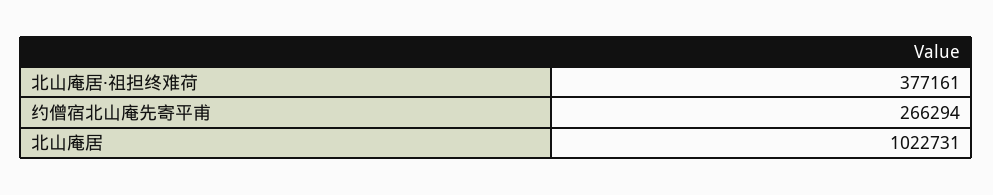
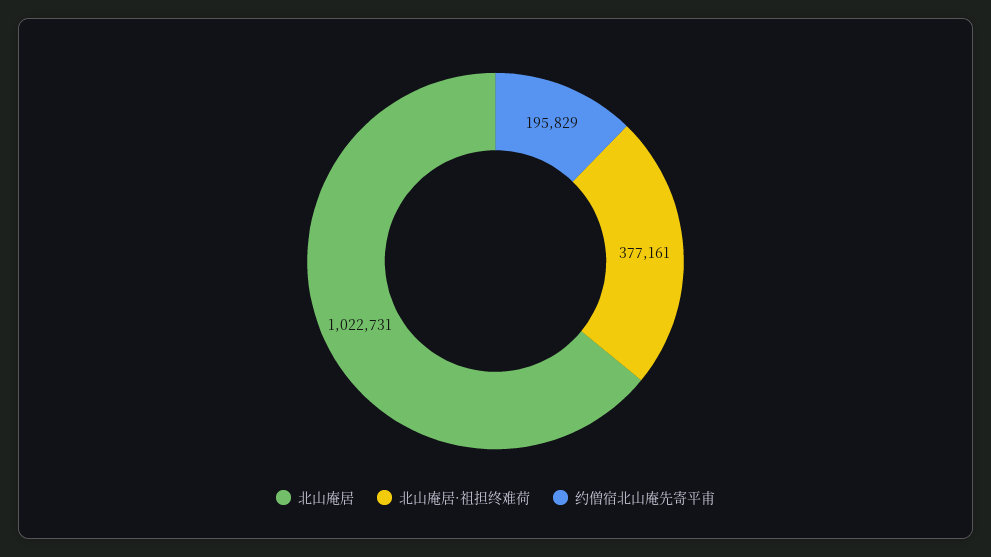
  {
    "北山庵居·祖担终难荷": 377161,
-   "约僧宿北山庵先寄平甫": 266294,
+   "约僧宿北山庵先寄平甫": 195829,
    "北山庵居": 1022731
  }

